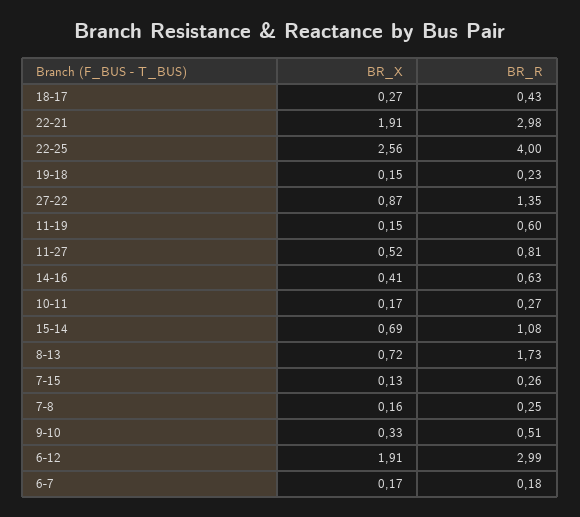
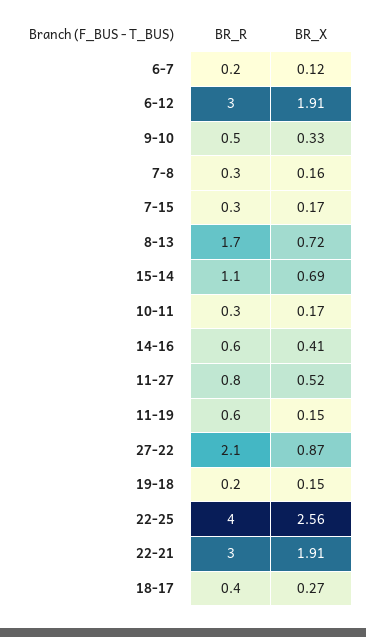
  {
    "BR_X": {
      "18-17": 0.27,
      "22-21": 1.91,
      "22-25": 2.56,
      "19-18": 0.15,
      "27-22": 0.87,
      "11-19": 0.15,
      "11-27": 0.52,
      "14-16": 0.41,
      "10-11": 0.17,
      "15-14": 0.69,
      "8-13": 0.72,
-     "7-15": 0.13,
+     "7-15": 0.17,
      "7-8": 0.16,
      "9-10": 0.33,
      "6-12": 1.91,
-     "6-7": 0.17
+     "6-7": 0.12
    },
    "BR_R": {
      "18-17": 0.43,
      "22-21": 2.98,
      "22-25": 4,
      "19-18": 0.23,
-     "27-22": 1.35,
+     "27-22": 2.1,
      "11-19": 0.6,
      "11-27": 0.81,
      "14-16": 0.63,
      "10-11": 0.27,
      "15-14": 1.08,
      "8-13": 1.73,
      "7-15": 0.26,
      "7-8": 0.25,
      "9-10": 0.51,
      "6-12": 2.99,
      "6-7": 0.18
    }
  }

